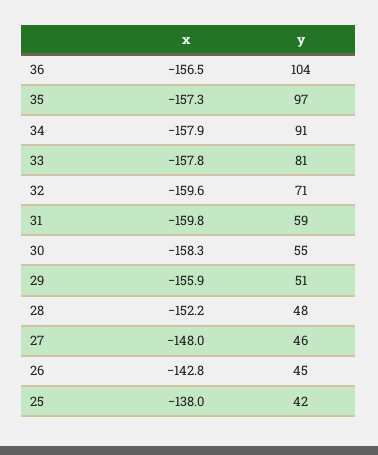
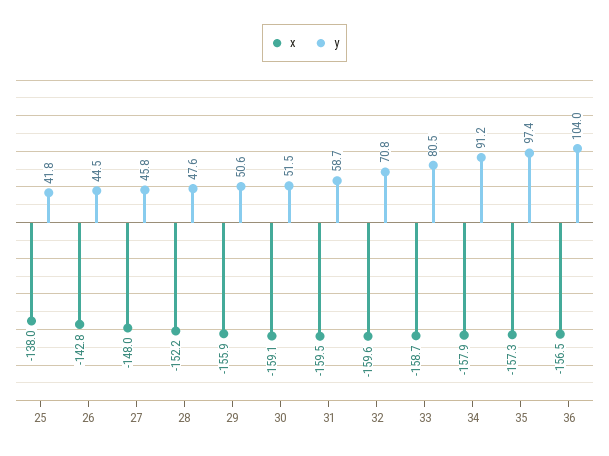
  {
    "x": {
      "36": -156.5,
      "35": -157.3,
      "34": -157.9,
-     "33": -157.8,
+     "33": -158.7,
      "32": -159.6,
-     "31": -159.8,
+     "31": -159.5,
-     "30": -158.3,
+     "30": -159.1,
      "29": -155.9,
      "28": -152.2,
      "27": -148,
      "26": -142.8,
      "25": -138
    },
    "y": {
      "36": 104,
      "35": 97.4,
      "34": 91.2,
      "33": 80.5,
      "32": 70.8,
      "31": 58.7,
-     "30": 55,
+     "30": 51.5,
      "29": 50.6,
      "28": 47.6,
      "27": 45.8,
      "26": 44.5,
      "25": 41.8
    }
  }

